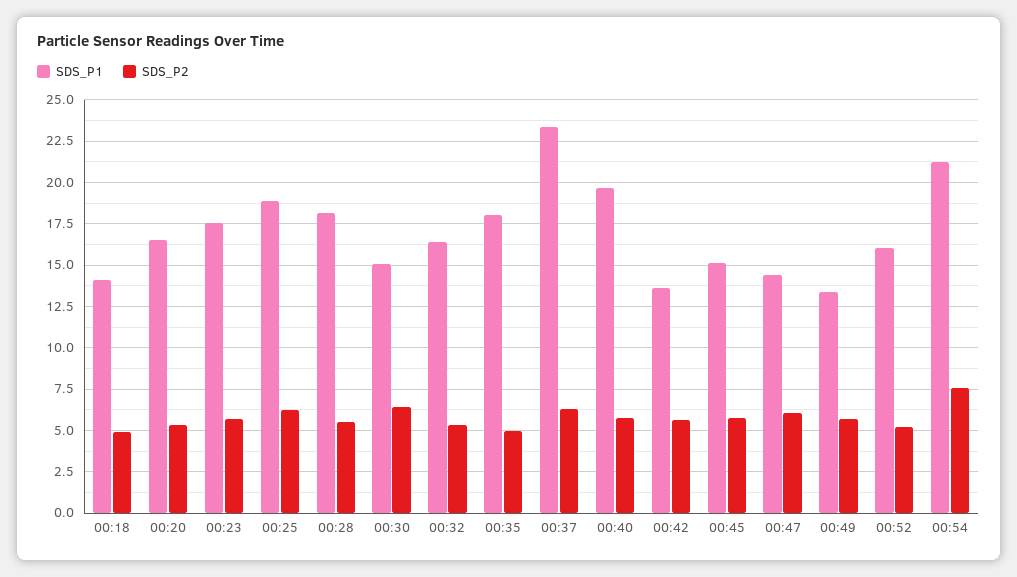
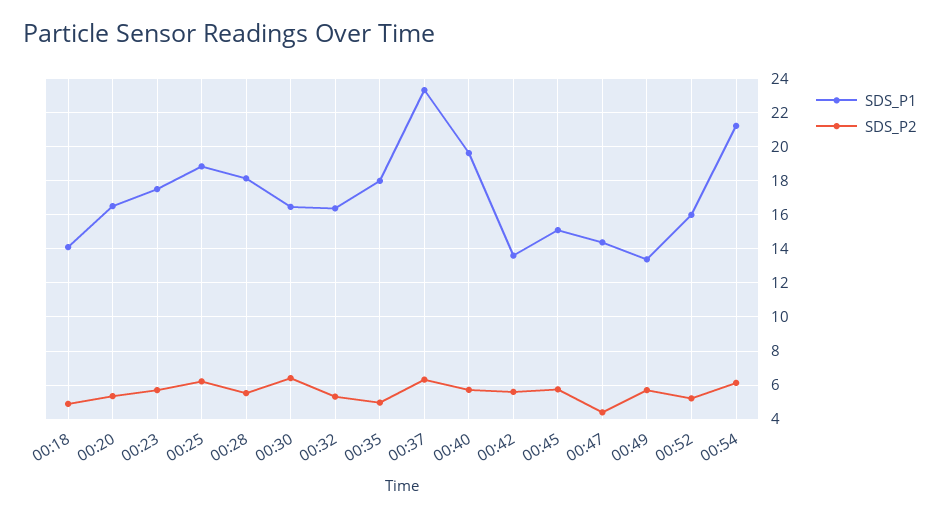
  {
    "SDS_P1": {
      "00:18": 14,
      "00:20": 16.5,
      "00:23": 17.5,
      "00:25": 19,
      "00:28": 18,
-     "00:30": 15,
+     "00:30": 16.5,
      "00:32": 16.5,
      "00:35": 18,
      "00:37": 23.5,
      "00:40": 19.5,
      "00:42": 13.5,
      "00:45": 15,
      "00:47": 14.5,
      "00:49": 13.5,
      "00:52": 16,
      "00:54": 21
    },
    "SDS_P2": {
      "00:18": 5,
      "00:20": 5.5,
      "00:23": 5.5,
      "00:25": 6,
      "00:28": 5.5,
      "00:30": 6.5,
      "00:32": 5.5,
      "00:35": 5,
      "00:37": 6.5,
      "00:40": 5.5,
      "00:42": 5.5,
      "00:45": 6,
-     "00:47": 6,
+     "00:47": 4.5,
      "00:49": 5.5,
      "00:52": 5,
-     "00:54": 7.5
+     "00:54": 6
    }
  }

